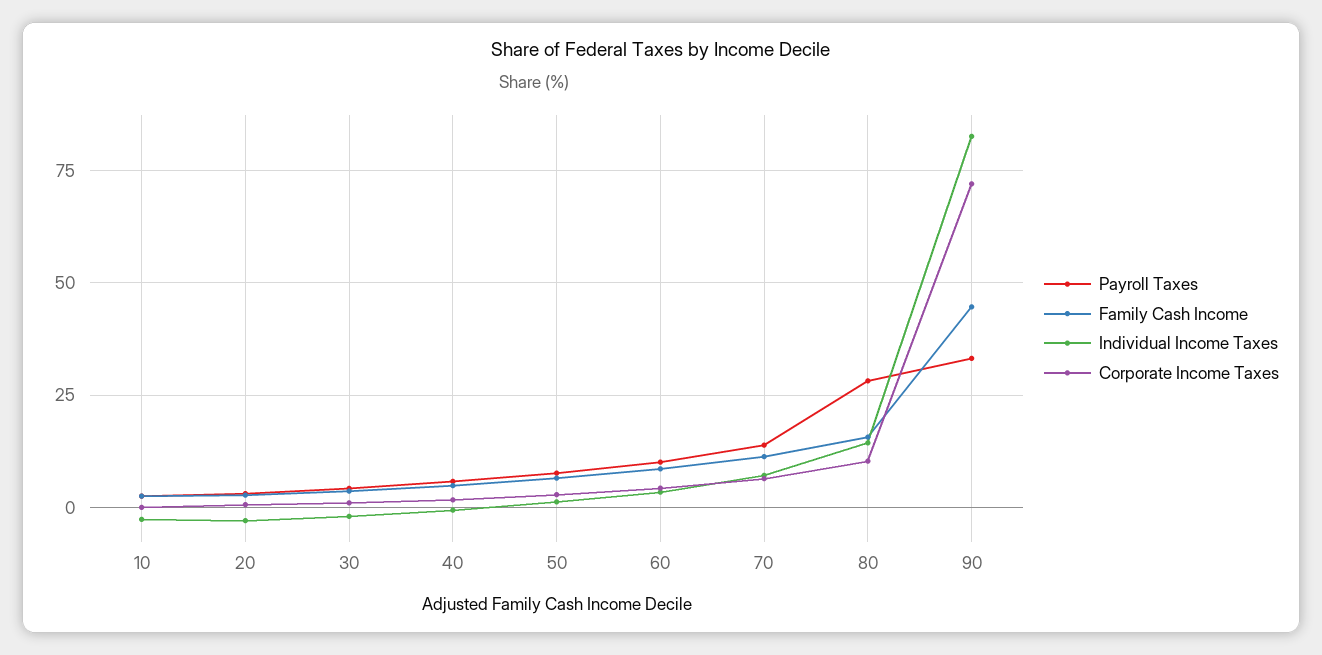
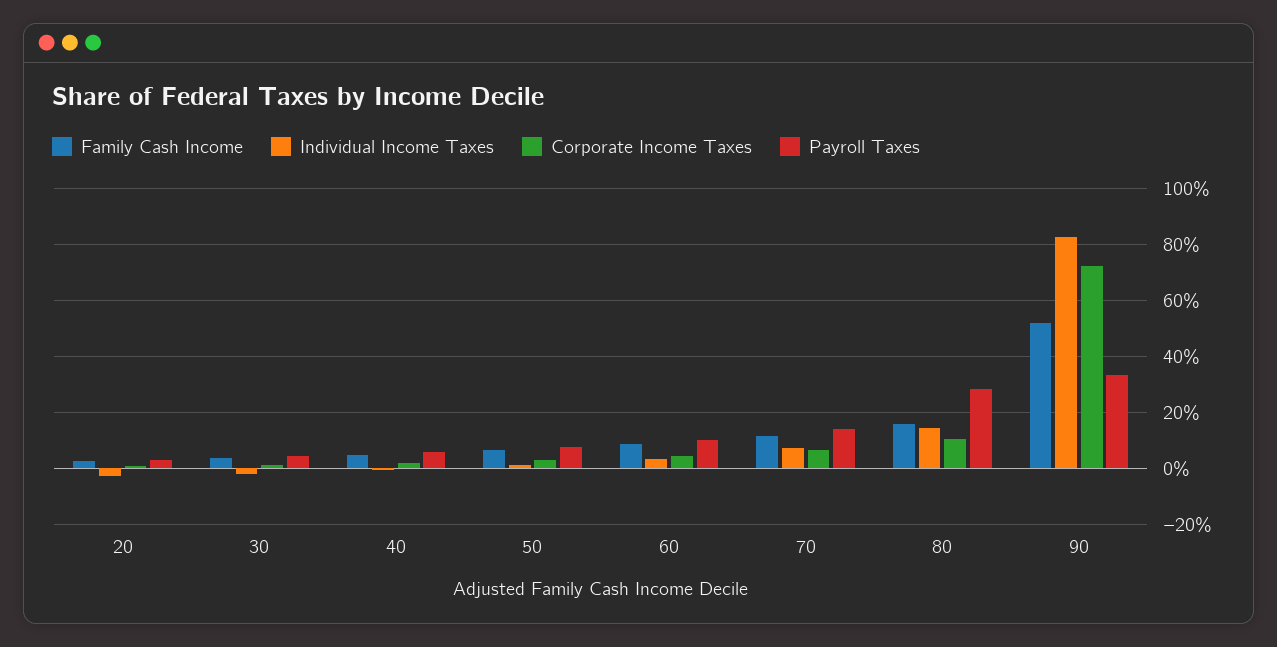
  {
    "Payroll Taxes": {
-     "10": 2.5,
      "20": 2.5,
      "30": 5,
      "40": 5,
      "50": 7.5,
      "60": 10,
      "70": 15,
      "80": 27.5,
      "90": 32.5
    },
    "Family Cash Income": {
-     "10": 2.5,
      "20": 2.5,
      "30": 2.5,
      "40": 5,
      "50": 7.5,
      "60": 7.5,
      "70": 12.5,
      "80": 15,
-     "90": 45
+     "90": 52.5
    },
    "Individual Income Taxes": {
-     "10": -2.5,
      "20": -2.5,
      "30": -2.5,
      "40": 0,
      "50": 0,
      "60": 2.5,
      "70": 7.5,
      "80": 15,
      "90": 82.5
    },
    "Corporate Income Taxes": {
-     "10": 0,
      "20": 0,
      "30": 0,
      "40": 2.5,
      "50": 2.5,
      "60": 5,
      "70": 7.5,
      "80": 10,
      "90": 72.5
    }
  }

